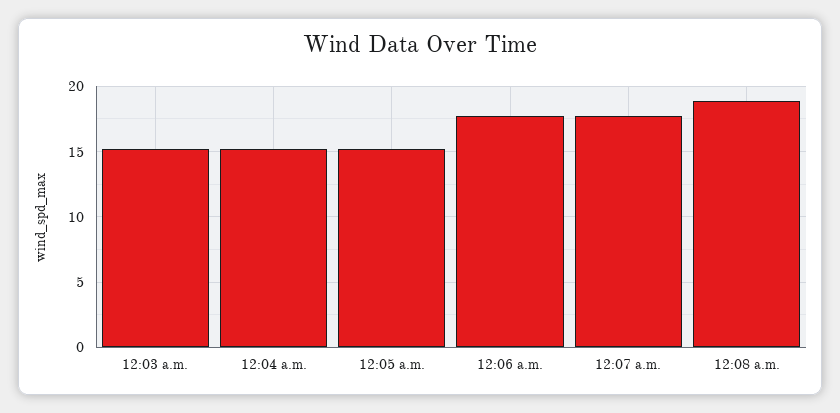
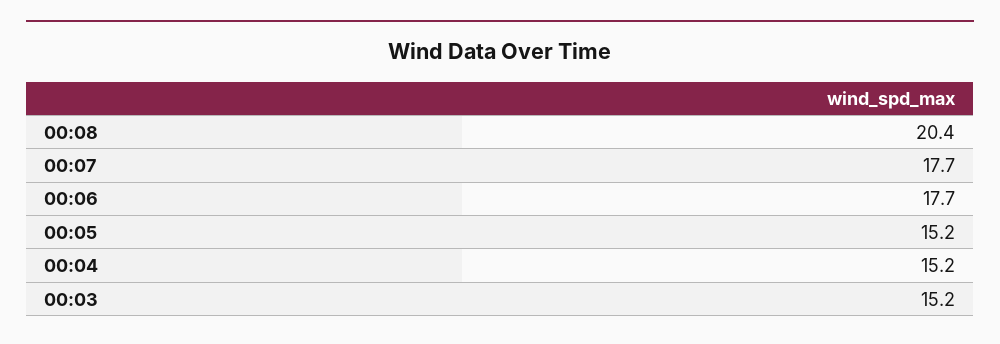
  {
    "12:03 a.m.": 15.2,
    "12:04 a.m.": 15.2,
    "12:05 a.m.": 15.2,
    "12:06 a.m.": 17.7,
    "12:07 a.m.": 17.7,
-   "12:08 a.m.": 19
+   "12:08 a.m.": 20.4
  }

